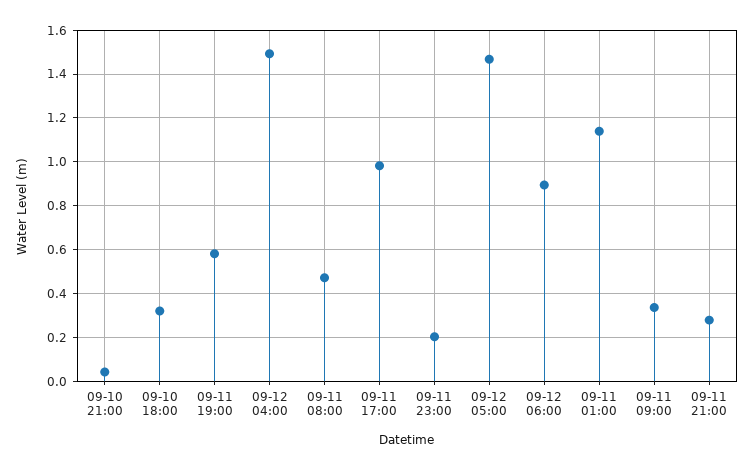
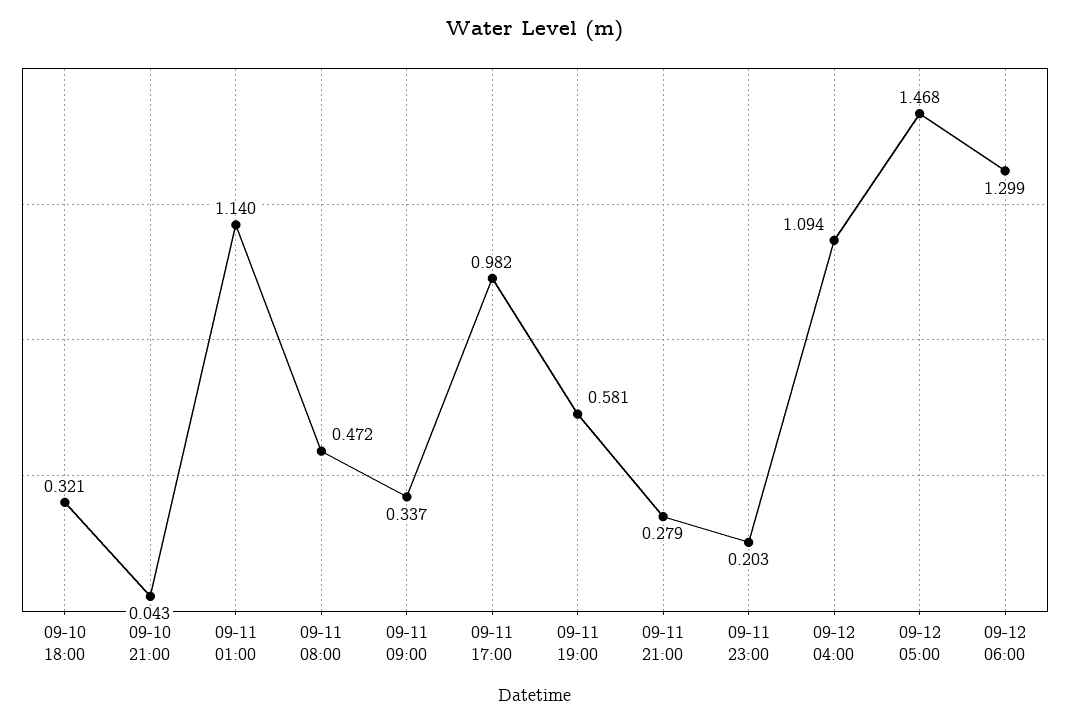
  {
    "09-10 21:00": 0.043,
    "09-10 18:00": 0.321,
    "09-11 19:00": 0.581,
-   "09-12 04:00": 1.5,
+   "09-12 04:00": 1.094,
    "09-11 08:00": 0.472,
    "09-11 17:00": 0.982,
    "09-11 23:00": 0.203,
    "09-12 05:00": 1.468,
-   "09-12 06:00": 0.9,
+   "09-12 06:00": 1.299,
    "09-11 01:00": 1.14,
    "09-11 09:00": 0.337,
    "09-11 21:00": 0.279
  }

